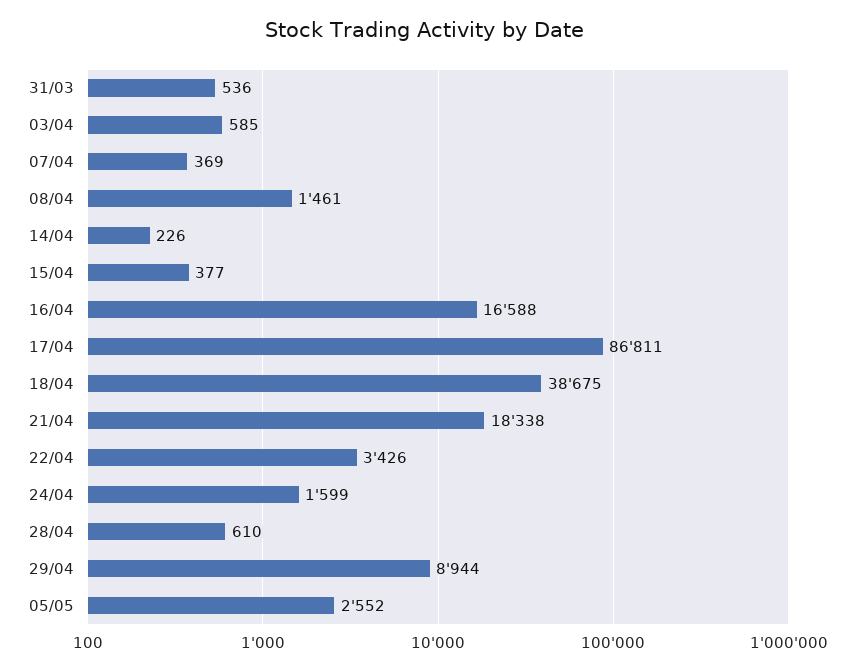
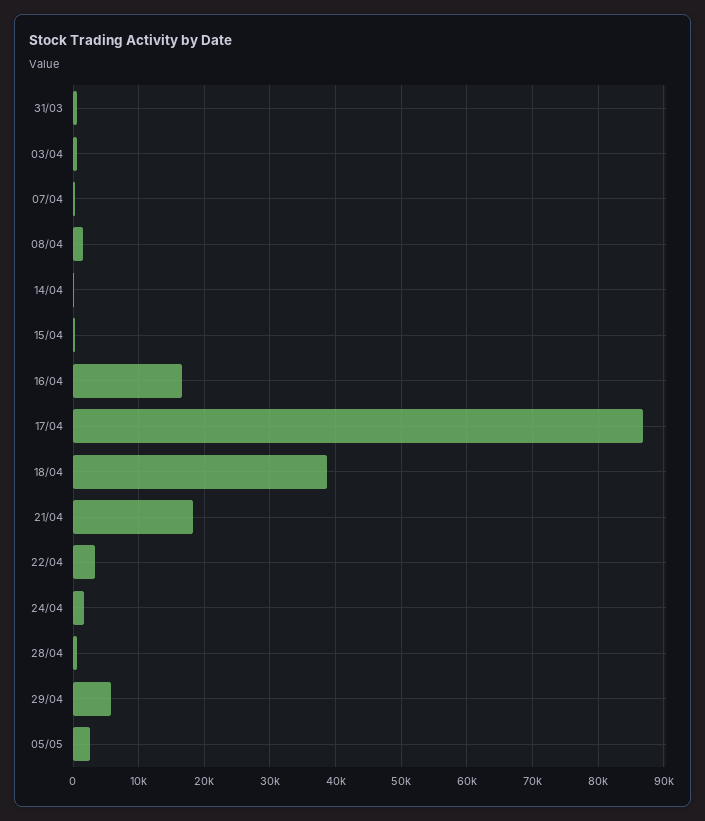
  {
    "31/03": 536,
    "03/04": 585,
    "07/04": 369,
    "08/04": 1461,
    "14/04": 226,
    "15/04": 377,
    "16/04": 16588,
    "17/04": 86811,
    "18/04": 38675,
    "21/04": 18338,
    "22/04": 3426,
    "24/04": 1599,
    "28/04": 610,
-   "29/04": 8944,
+   "29/04": 6000,
    "05/05": 2552
  }

